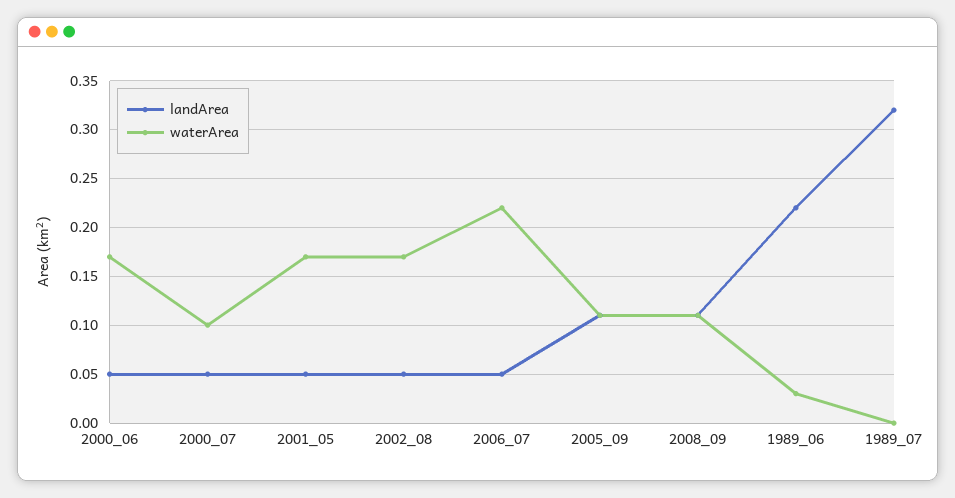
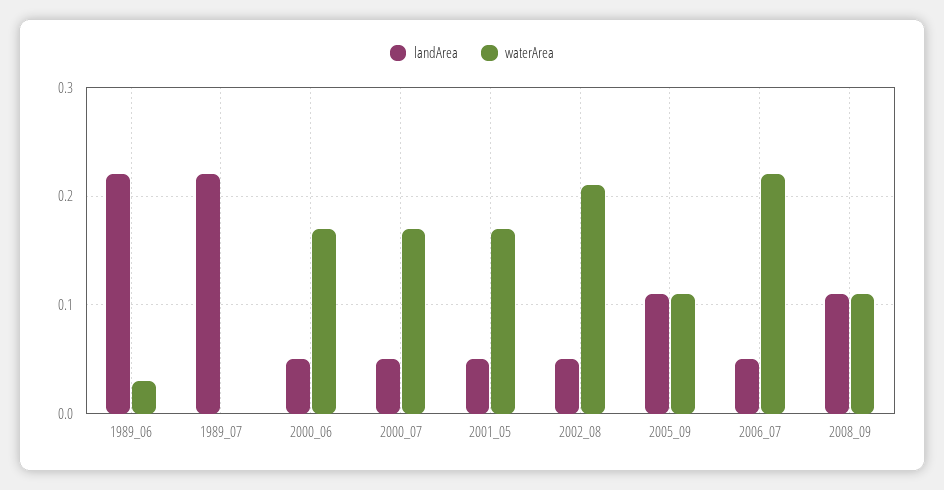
  {
    "landArea": {
      "2000_06": 0.05,
      "2000_07": 0.05,
      "2001_05": 0.05,
      "2002_08": 0.05,
      "2006_07": 0.05,
      "2005_09": 0.11,
      "2008_09": 0.11,
      "1989_06": 0.22,
-     "1989_07": 0.32
+     "1989_07": 0.22
    },
    "waterArea": {
      "2000_06": 0.17,
-     "2000_07": 0.1,
+     "2000_07": 0.17,
      "2001_05": 0.17,
-     "2002_08": 0.17,
+     "2002_08": 0.21,
      "2006_07": 0.22,
      "2005_09": 0.11,
      "2008_09": 0.11,
      "1989_06": 0.03,
      "1989_07": 0
    }
  }

